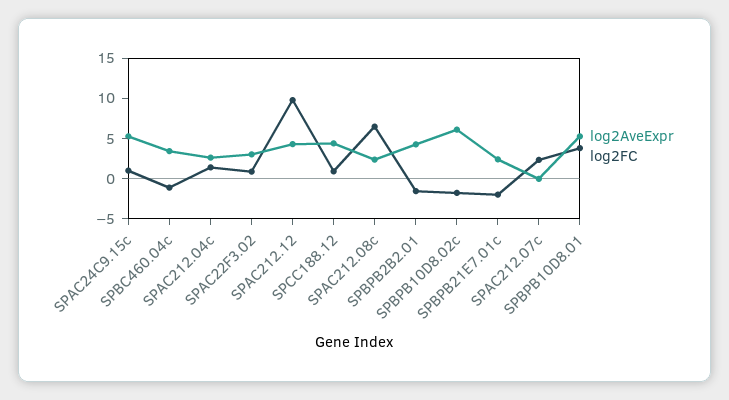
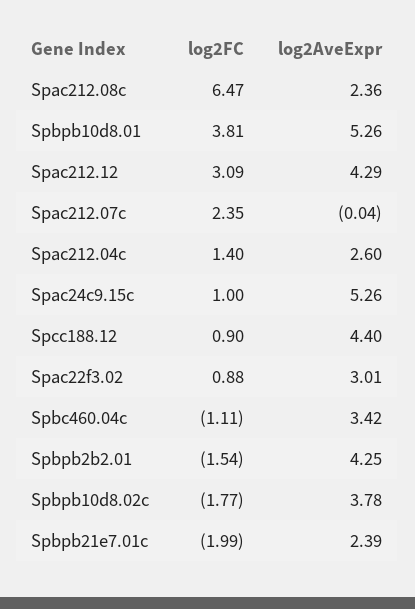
  {
    "log2AveExpr": {
      "SPAC24C9.15c": 5.26,
      "SPBC460.04c": 3.42,
      "SPAC212.04c": 2.6,
      "SPAC22F3.02": 3.01,
      "SPAC212.12": 4.29,
      "SPCC188.12": 4.4,
      "SPAC212.08c": 2.36,
      "SPBPB2B2.01": 4.25,
-     "SPBPB10D8.02c": 6,
+     "SPBPB10D8.02c": 3.78,
      "SPBPB21E7.01c": 2.39,
      "SPAC212.07c": -0.04,
      "SPBPB10D8.01": 5.26
    },
    "log2FC": {
      "SPAC24C9.15c": 1,
      "SPBC460.04c": -1.11,
      "SPAC212.04c": 1.4,
      "SPAC22F3.02": 0.88,
-     "SPAC212.12": 10,
+     "SPAC212.12": 3.09,
      "SPCC188.12": 0.9,
      "SPAC212.08c": 6.47,
      "SPBPB2B2.01": -1.54,
      "SPBPB10D8.02c": -1.77,
      "SPBPB21E7.01c": -1.99,
      "SPAC212.07c": 2.35,
      "SPBPB10D8.01": 3.81
    }
  }

